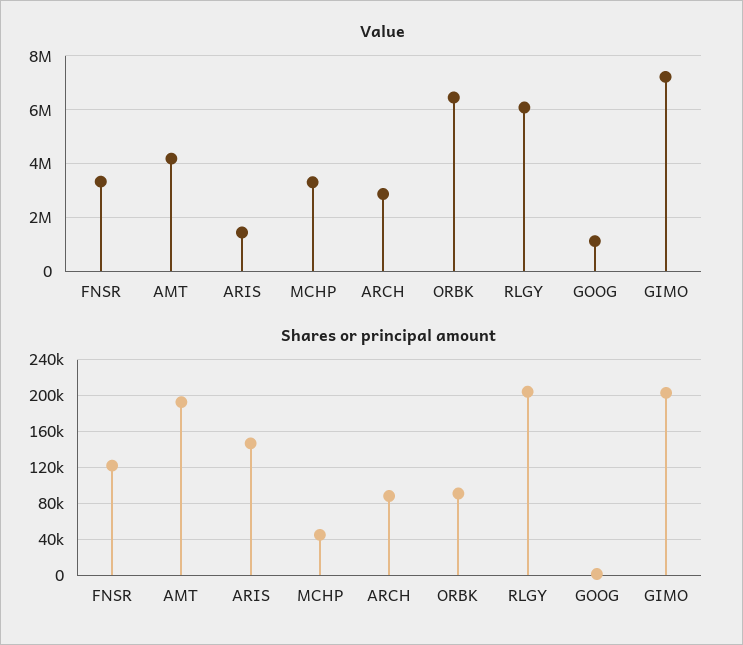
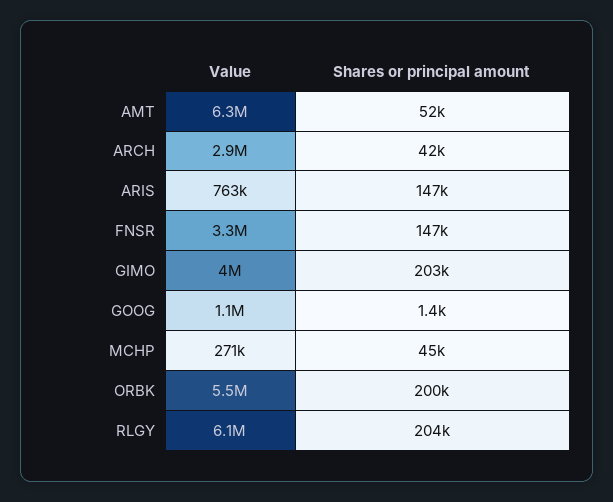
  {
    "Value": {
      "FNSR": 3300000,
-     "AMT": 4250000,
+     "AMT": 6300000,
-     "ARIS": 1500000,
+     "ARIS": 763000,
-     "MCHP": 3250000,
+     "MCHP": 271000,
      "ARCH": 2900000,
-     "ORBK": 6500000,
+     "ORBK": 5500000,
      "RLGY": 6100000,
      "GOOG": 1100000,
-     "GIMO": 7250000
+     "GIMO": 4000000
    },
    "Shares or principal amount": {
-     "FNSR": 120000,
+     "FNSR": 147000,
-     "AMT": 190000,
+     "AMT": 52000,
      "ARIS": 147000,
      "MCHP": 45000,
-     "ARCH": 90000,
+     "ARCH": 42000,
-     "ORBK": 90000,
+     "ORBK": 200000,
      "RLGY": 204000,
      "GOOG": 1400,
      "GIMO": 203000
    }
  }

